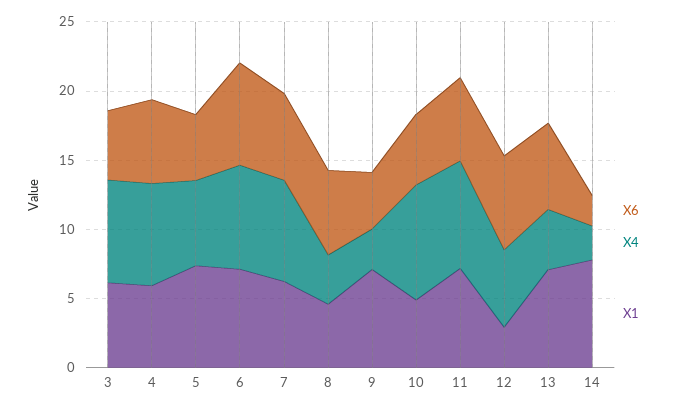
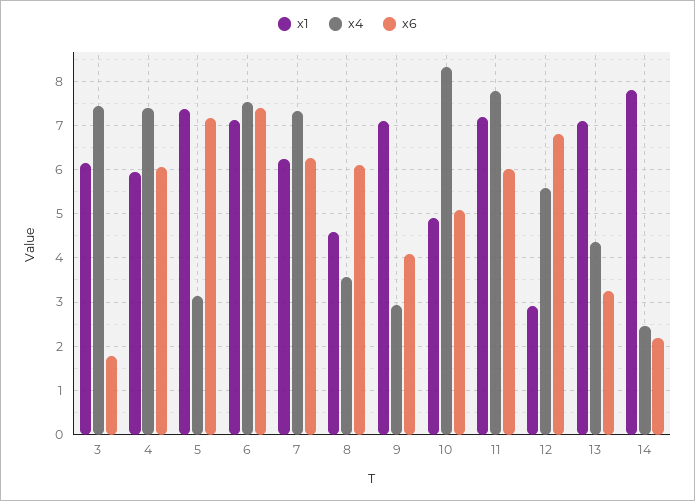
  {
    "X6": {
-     "3": 5,
+     "3": 1.8,
      "4": 6,
-     "5": 5,
+     "5": 7.2,
      "6": 7.4,
      "7": 6.2,
      "8": 6.2,
      "9": 4,
      "10": 5,
      "11": 6,
      "12": 6.8,
-     "13": 6,
+     "13": 3.2,
      "14": 2.2
    },
    "X4": {
      "3": 7.4,
      "4": 7.4,
-     "5": 6,
+     "5": 3.2,
      "6": 7.6,
      "7": 7.4,
      "8": 3.6,
      "9": 3,
      "10": 8.4,
      "11": 7.8,
      "12": 5.6,
      "13": 4.4,
      "14": 2.4
    },
    "X1": {
      "3": 6.2,
      "4": 6,
      "5": 7.4,
      "6": 7.2,
      "7": 6.2,
      "8": 4.6,
      "9": 7,
      "10": 5,
      "11": 7.2,
      "12": 3,
      "13": 7,
      "14": 7.8
    }
  }

